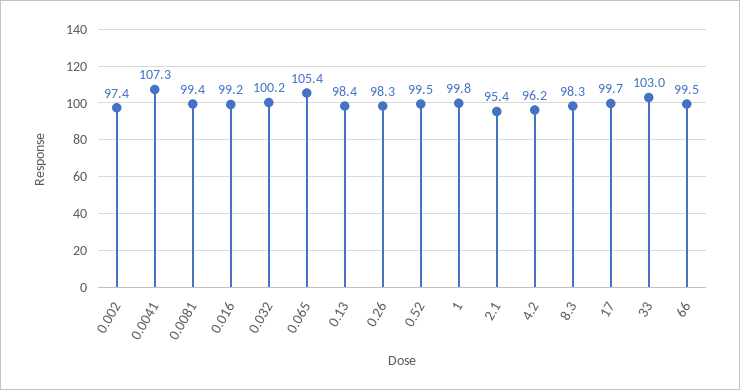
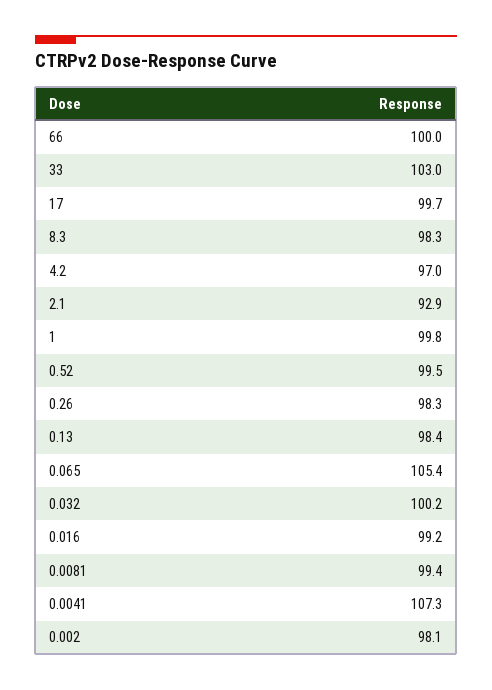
  {
-   "0.002": 97.4,
+   "0.002": 98.1,
    "0.0041": 107.3,
    "0.0081": 99.4,
    "0.016": 99.2,
    "0.032": 100.2,
    "0.065": 105.4,
    "0.13": 98.4,
    "0.26": 98.3,
    "0.52": 99.5,
    "1": 99.8,
-   "2.1": 95.4,
+   "2.1": 92.9,
-   "4.2": 96.2,
+   "4.2": 97,
    "8.3": 98.3,
    "17": 99.7,
    "33": 103,
-   "66": 99.5
+   "66": 100
  }

